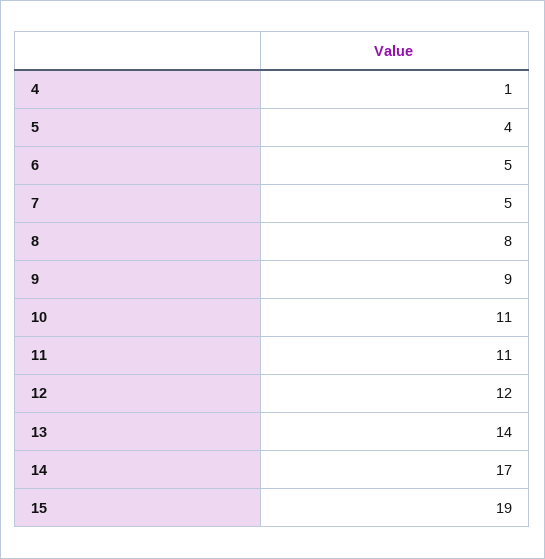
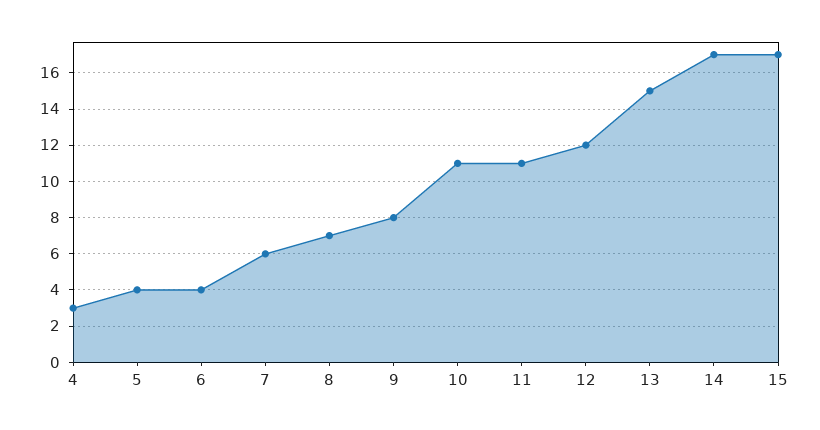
  {
-   "4": 1,
+   "4": 3,
    "5": 4,
-   "6": 5,
+   "6": 4,
-   "7": 5,
+   "7": 6,
-   "8": 8,
+   "8": 7,
-   "9": 9,
+   "9": 8,
    "10": 11,
    "11": 11,
    "12": 12,
-   "13": 14,
+   "13": 15,
    "14": 17,
-   "15": 19
+   "15": 17
  }

